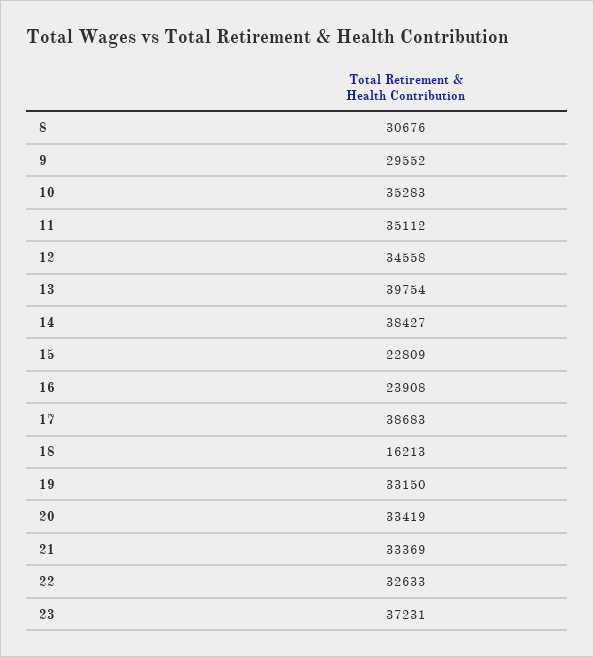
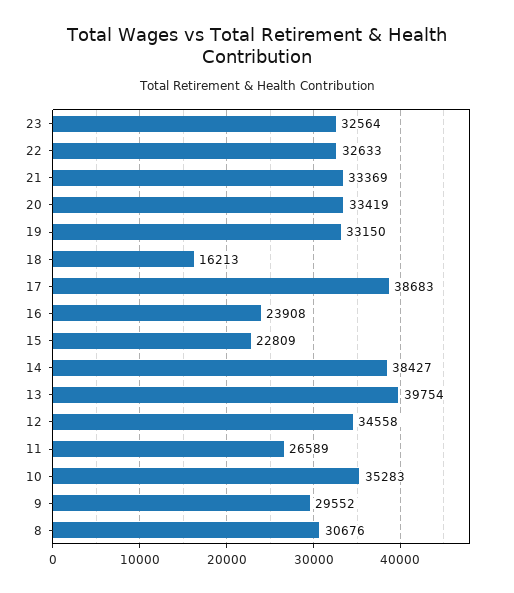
  {
    "8": 30676,
    "9": 29552,
    "10": 35283,
-   "11": 35112,
+   "11": 26589,
    "12": 34558,
    "13": 39754,
    "14": 38427,
    "15": 22809,
    "16": 23908,
    "17": 38683,
    "18": 16213,
    "19": 33150,
    "20": 33419,
    "21": 33369,
    "22": 32633,
-   "23": 37231
+   "23": 32564
  }

